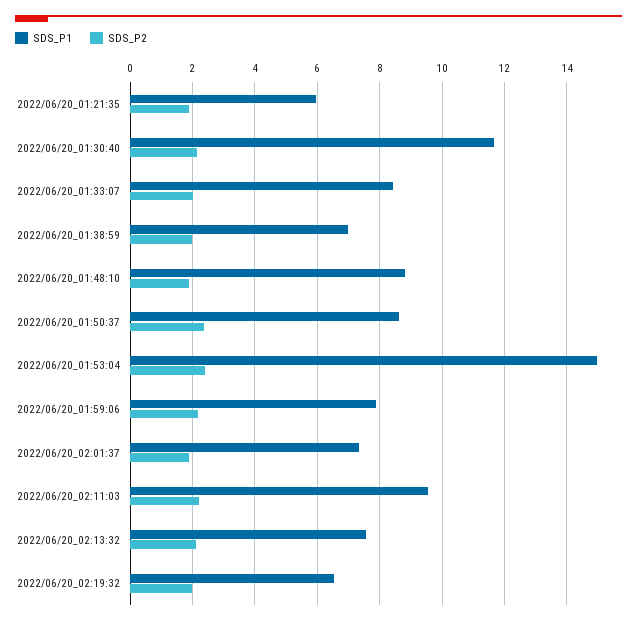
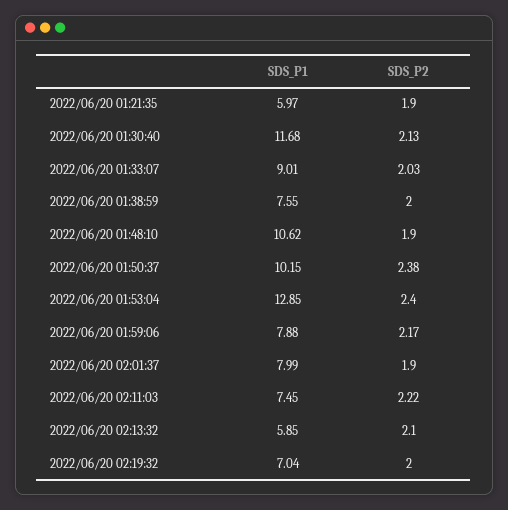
  {
    "SDS_P1": {
      "2022/06/20_01:21:35": 5.97,
      "2022/06/20_01:30:40": 11.68,
-     "2022/06/20_01:33:07": 8.4,
+     "2022/06/20_01:33:07": 9.01,
-     "2022/06/20_01:38:59": 7,
+     "2022/06/20_01:38:59": 7.55,
-     "2022/06/20_01:48:10": 8.8,
+     "2022/06/20_01:48:10": 10.62,
-     "2022/06/20_01:50:37": 8.6,
+     "2022/06/20_01:50:37": 10.15,
-     "2022/06/20_01:53:04": 15,
+     "2022/06/20_01:53:04": 12.85,
      "2022/06/20_01:59:06": 7.88,
-     "2022/06/20_02:01:37": 7.4,
+     "2022/06/20_02:01:37": 7.99,
-     "2022/06/20_02:11:03": 9.6,
+     "2022/06/20_02:11:03": 7.45,
-     "2022/06/20_02:13:32": 7.6,
+     "2022/06/20_02:13:32": 5.85,
-     "2022/06/20_02:19:32": 6.6
+     "2022/06/20_02:19:32": 7.04
    },
    "SDS_P2": {
      "2022/06/20_01:21:35": 1.9,
      "2022/06/20_01:30:40": 2.13,
      "2022/06/20_01:33:07": 2.03,
      "2022/06/20_01:38:59": 2,
      "2022/06/20_01:48:10": 1.9,
      "2022/06/20_01:50:37": 2.38,
      "2022/06/20_01:53:04": 2.4,
      "2022/06/20_01:59:06": 2.17,
      "2022/06/20_02:01:37": 1.9,
      "2022/06/20_02:11:03": 2.22,
      "2022/06/20_02:13:32": 2.1,
      "2022/06/20_02:19:32": 2
    }
  }

